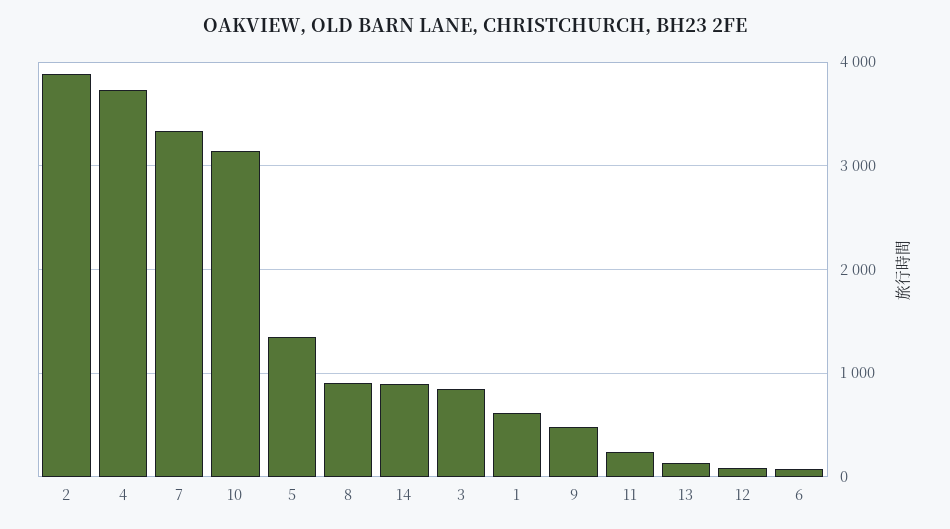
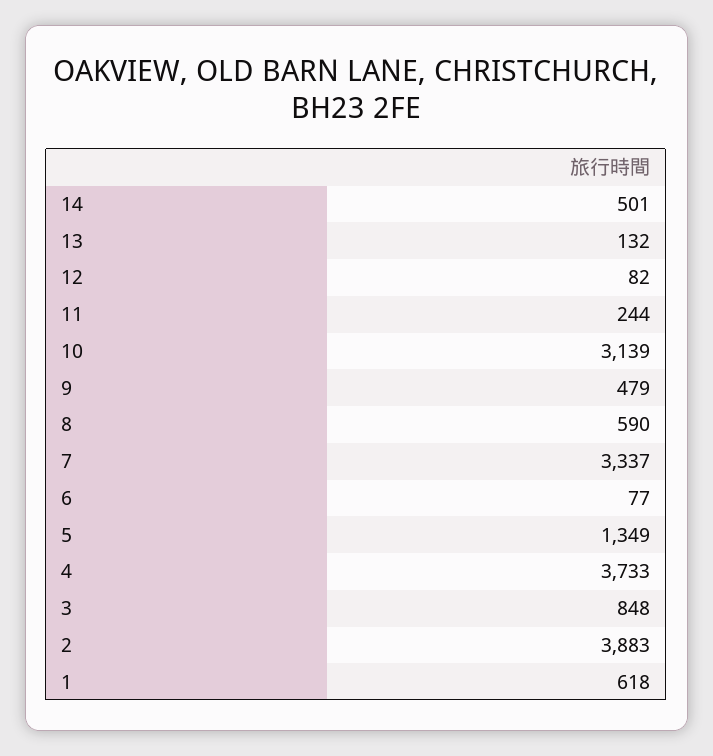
  {
    "2": 3883,
    "4": 3733,
    "7": 3337,
    "10": 3139,
    "5": 1349,
-   "8": 900,
+   "8": 590,
-   "14": 900,
+   "14": 501,
    "3": 848,
    "1": 618,
    "9": 479,
    "11": 244,
    "13": 132,
    "12": 82,
    "6": 77
  }

